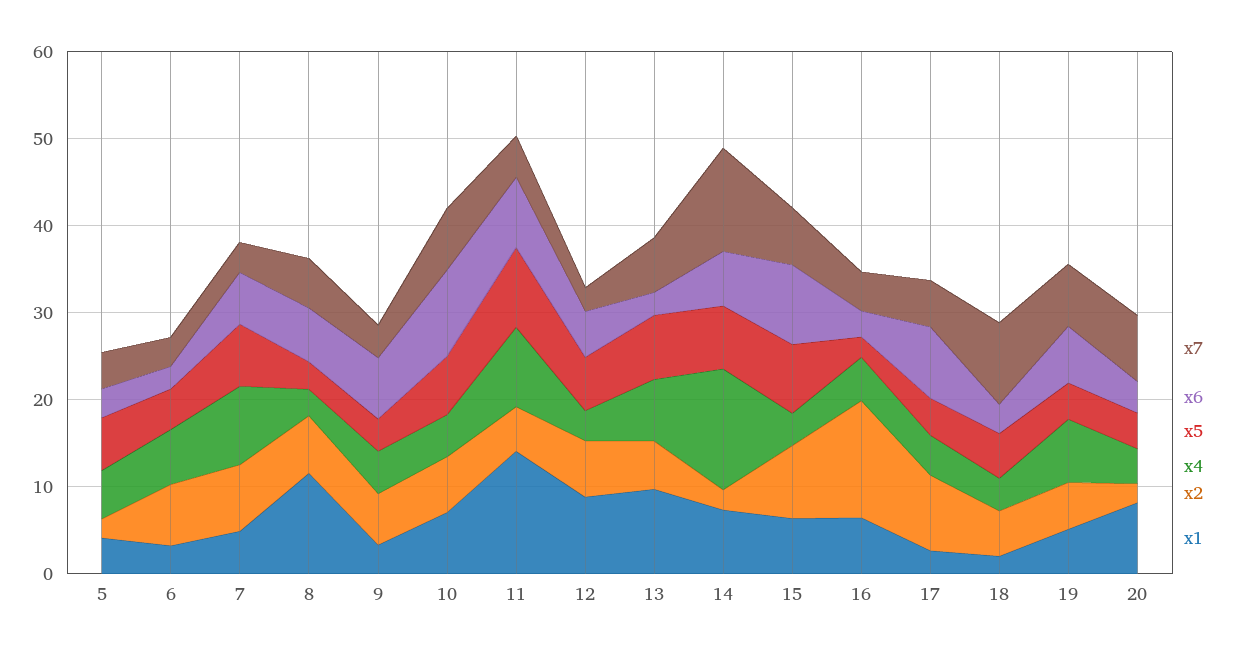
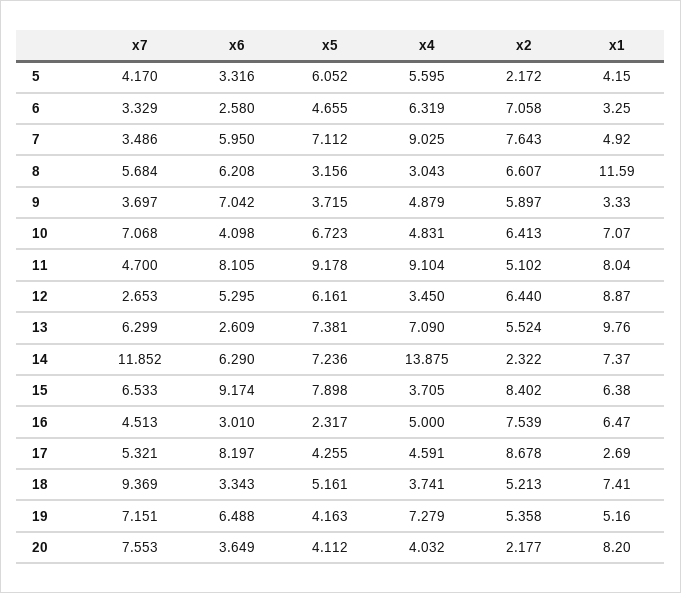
  {
    "x7": {
      "5": 4.17,
      "6": 3.329,
      "7": 3.486,
      "8": 5.684,
      "9": 3.697,
      "10": 7.068,
      "11": 4.7,
      "12": 2.653,
      "13": 6.299,
      "14": 11.852,
      "15": 6.533,
      "16": 4.513,
      "17": 5.321,
      "18": 9.369,
      "19": 7.151,
      "20": 7.553
    },
    "x6": {
      "5": 3.316,
      "6": 2.58,
      "7": 5.95,
      "8": 6.208,
      "9": 7.042,
-     "10": 10,
+     "10": 4.098,
      "11": 8.105,
      "12": 5.295,
      "13": 2.609,
      "14": 6.29,
      "15": 9.174,
      "16": 3.01,
      "17": 8.197,
      "18": 3.343,
      "19": 6.488,
      "20": 3.649
    },
    "x5": {
      "5": 6.052,
      "6": 4.655,
      "7": 7.112,
      "8": 3.156,
      "9": 3.715,
      "10": 6.723,
      "11": 9.178,
      "12": 6.161,
      "13": 7.381,
      "14": 7.236,
      "15": 7.898,
      "16": 2.317,
      "17": 4.255,
      "18": 5.161,
      "19": 4.163,
      "20": 4.112
    },
    "x4": {
      "5": 5.595,
      "6": 6.319,
      "7": 9.025,
      "8": 3.043,
      "9": 4.879,
      "10": 4.831,
      "11": 9.104,
      "12": 3.45,
      "13": 7.09,
      "14": 13.875,
      "15": 3.705,
      "16": 5,
      "17": 4.591,
      "18": 3.741,
      "19": 7.279,
      "20": 4.032
    },
    "x2": {
      "5": 2.172,
      "6": 7.058,
      "7": 7.643,
      "8": 6.607,
      "9": 5.897,
      "10": 6.413,
      "11": 5.102,
      "12": 6.44,
      "13": 5.524,
      "14": 2.322,
      "15": 8.402,
-     "16": 14,
+     "16": 7.539,
      "17": 8.678,
      "18": 5.213,
      "19": 5.358,
      "20": 2.177
    },
    "x1": {
      "5": 4.15,
      "6": 3.25,
      "7": 4.92,
      "8": 11.59,
      "9": 3.33,
      "10": 7.07,
-     "11": 14,
+     "11": 8.04,
      "12": 8.87,
      "13": 9.76,
      "14": 7.37,
      "15": 6.38,
      "16": 6.47,
      "17": 2.69,
-     "18": 2,
+     "18": 7.41,
      "19": 5.16,
      "20": 8.2
    }
  }

